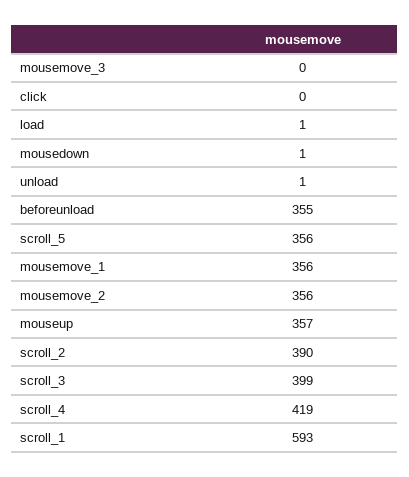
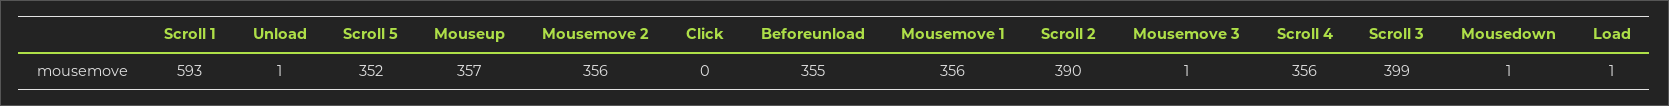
  {
-   "mousemove_3": 0,
+   "mousemove_3": 1,
    "click": 0,
    "load": 1,
    "mousedown": 1,
    "unload": 1,
    "beforeunload": 355,
-   "scroll_5": 356,
+   "scroll_5": 352,
    "mousemove_1": 356,
    "mousemove_2": 356,
    "mouseup": 357,
    "scroll_2": 390,
    "scroll_3": 399,
-   "scroll_4": 419,
+   "scroll_4": 356,
    "scroll_1": 593
  }

